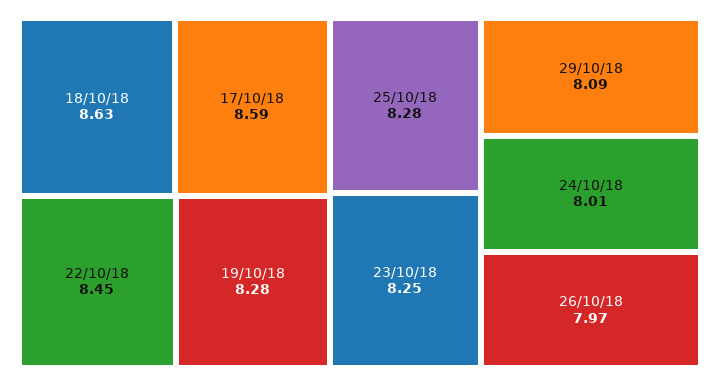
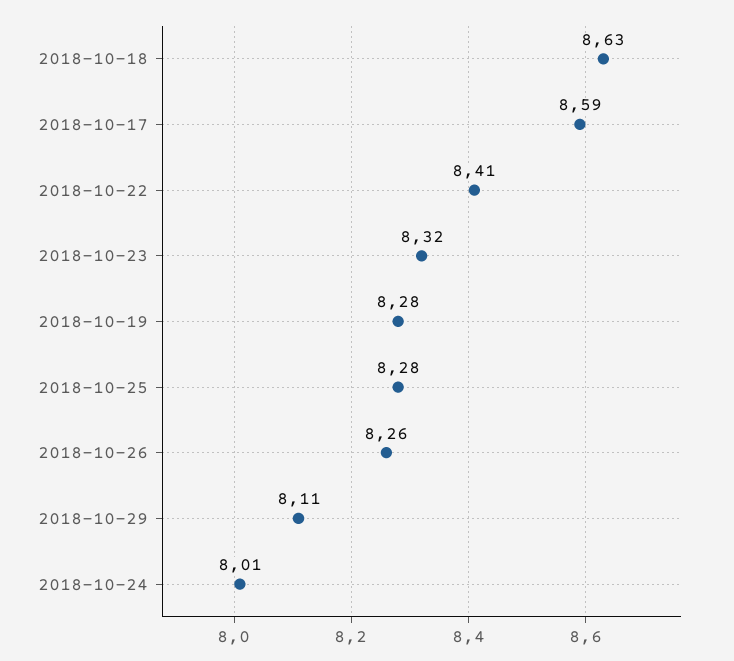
  {
    "18/10/18": 8.63,
    "17/10/18": 8.59,
-   "22/10/18": 8.45,
+   "22/10/18": 8.41,
    "19/10/18": 8.28,
    "25/10/18": 8.28,
-   "23/10/18": 8.25,
+   "23/10/18": 8.32,
-   "29/10/18": 8.09,
+   "29/10/18": 8.11,
    "24/10/18": 8.01,
-   "26/10/18": 7.97
+   "26/10/18": 8.26
  }

